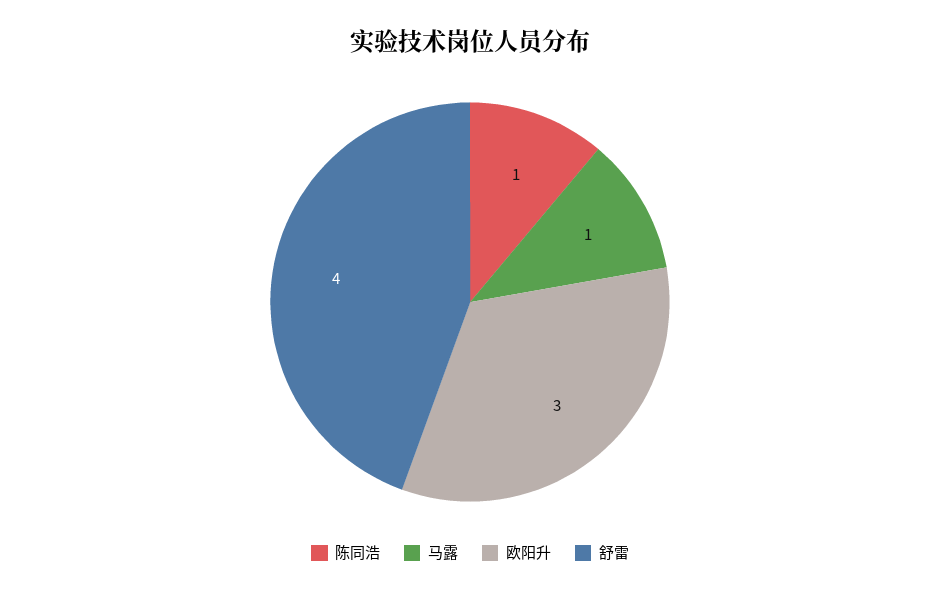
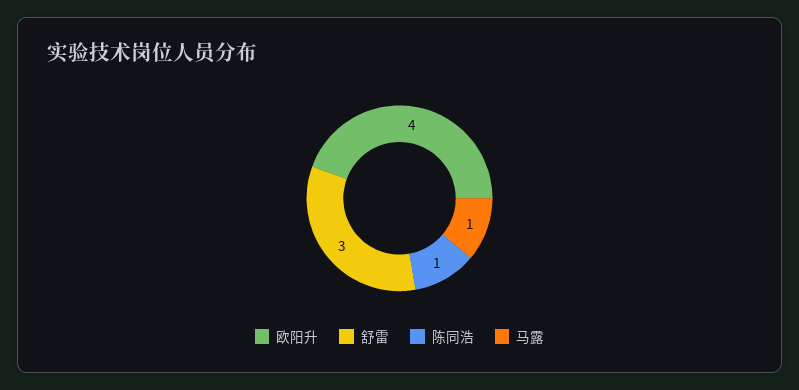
  {
    "陈同浩": 1,
    "马露": 1,
-   "欧阳升": 3,
+   "欧阳升": 4,
-   "舒雷": 4
+   "舒雷": 3
  }

